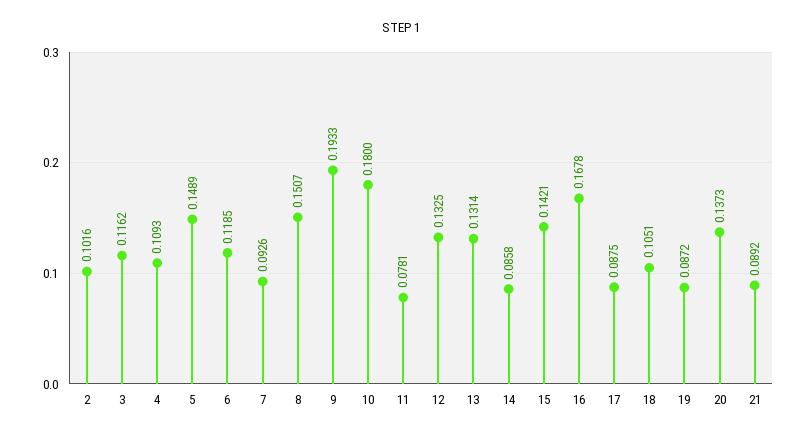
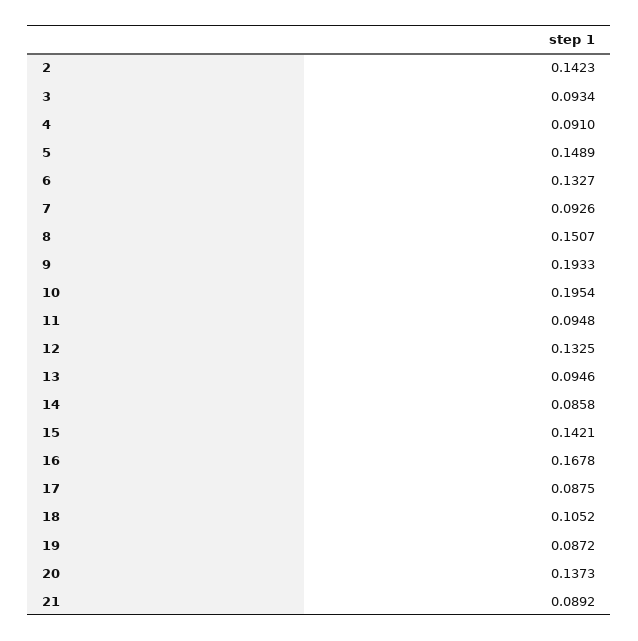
  {
-   "2": 0.1016,
+   "2": 0.1423,
-   "3": 0.1162,
+   "3": 0.0934,
-   "4": 0.1093,
+   "4": 0.091,
    "5": 0.1489,
-   "6": 0.1185,
+   "6": 0.1327,
    "7": 0.0926,
    "8": 0.1507,
    "9": 0.1933,
-   "10": 0.18,
+   "10": 0.1954,
-   "11": 0.0781,
+   "11": 0.0948,
    "12": 0.1325,
-   "13": 0.1314,
+   "13": 0.0946,
    "14": 0.0858,
    "15": 0.1421,
    "16": 0.1678,
    "17": 0.0875,
-   "18": 0.1051,
+   "18": 0.1052,
    "19": 0.0872,
    "20": 0.1373,
    "21": 0.0892
  }

